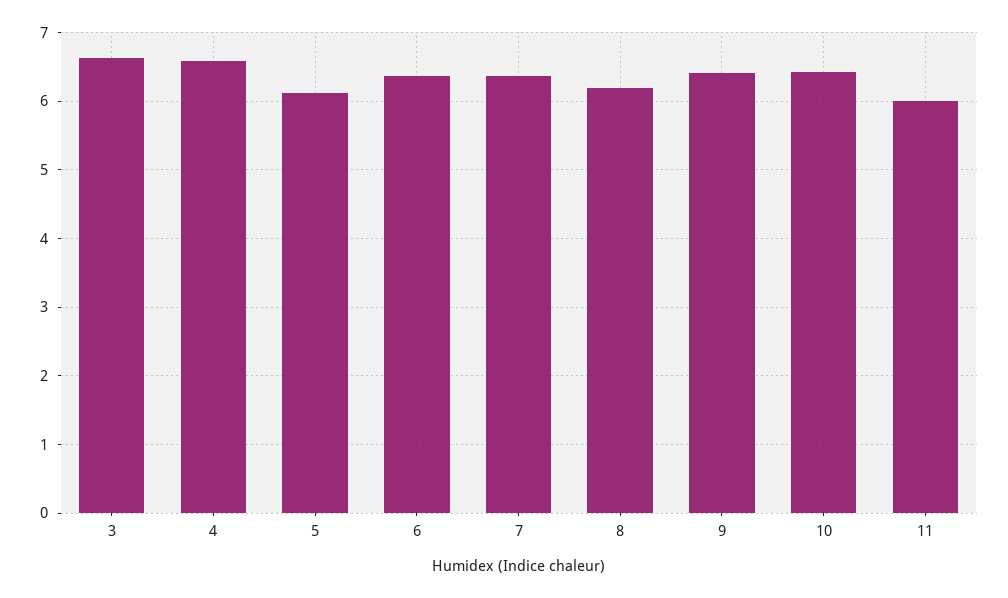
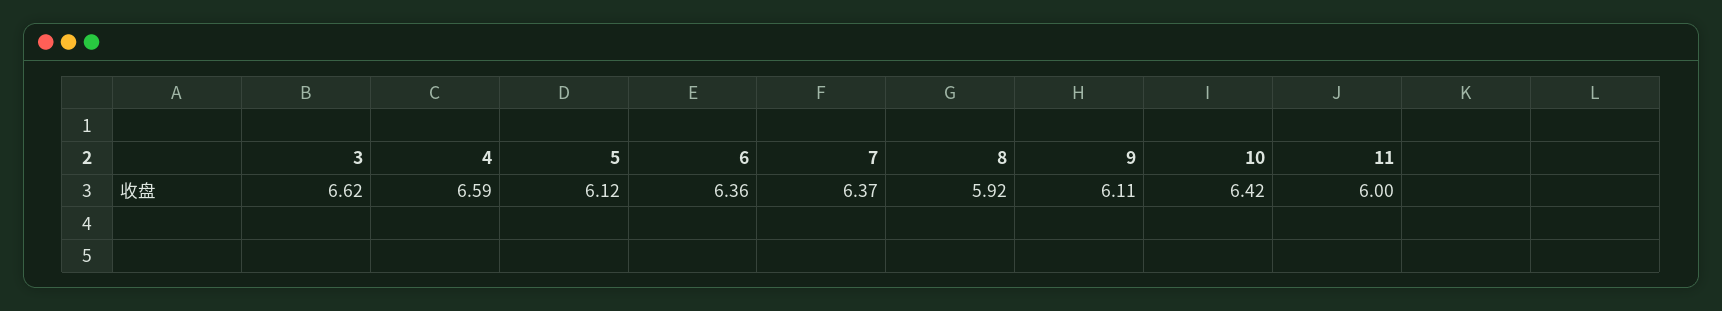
  {
    "3": 6.62,
    "4": 6.59,
    "5": 6.12,
    "6": 6.36,
    "7": 6.37,
-   "8": 6.2,
+   "8": 5.92,
-   "9": 6.4,
+   "9": 6.11,
    "10": 6.42,
    "11": 6
  }

